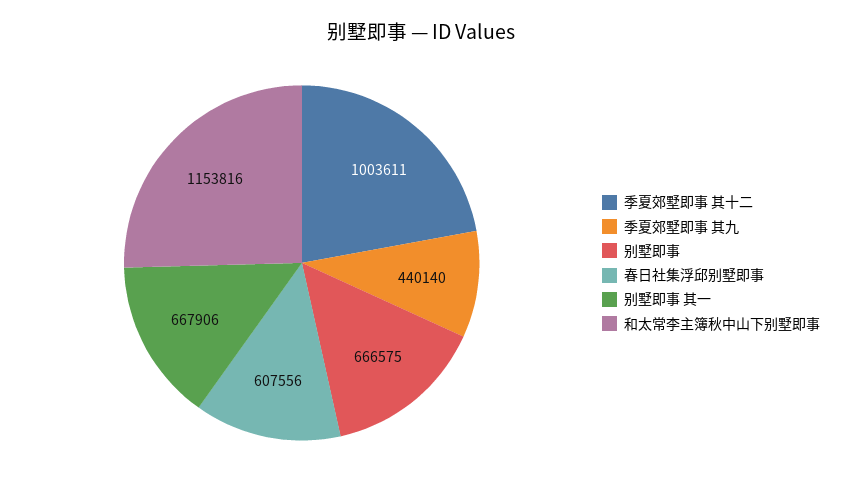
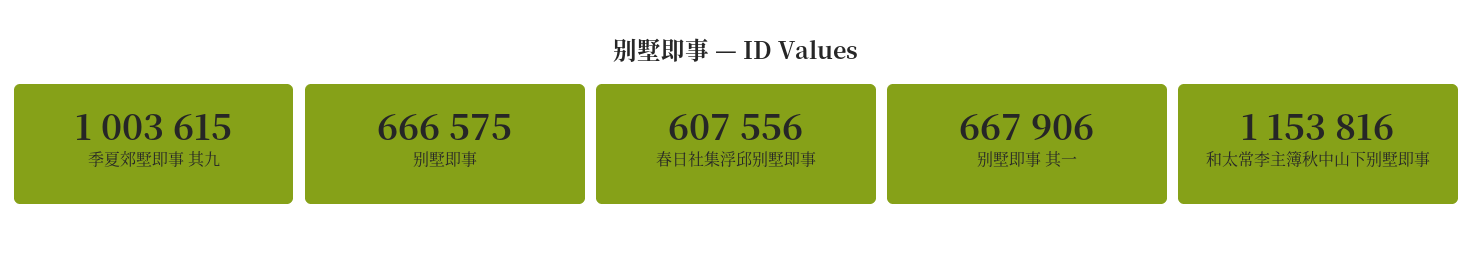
  {
-   "季夏郊墅即事 其十二": 1003611,
-   "季夏郊墅即事 其九": 440140,
+   "季夏郊墅即事 其九": 1003615,
    "别墅即事": 666575,
    "春日社集浮邱别墅即事": 607556,
    "别墅即事 其一": 667906,
    "和太常李主簿秋中山下别墅即事": 1153816
  }

